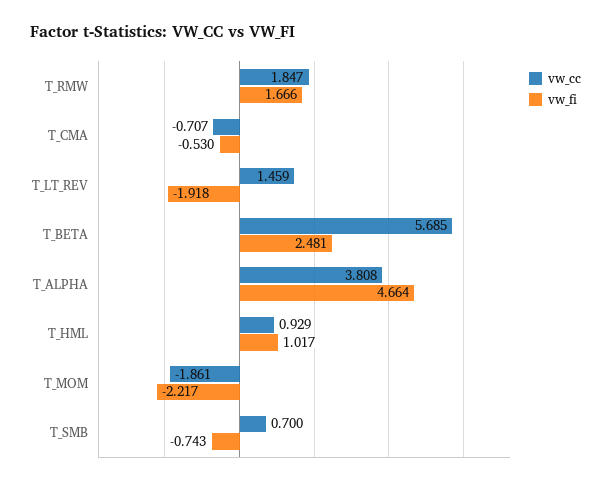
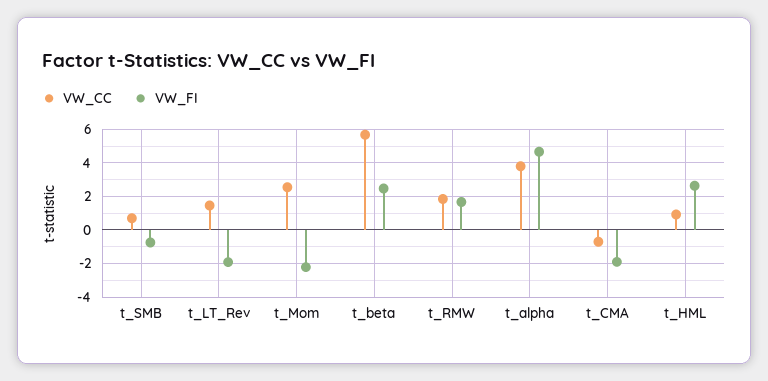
  {
    "vw_cc": {
      "T_RMW": 1.847,
      "T_CMA": -0.707,
      "T_LT_REV": 1.459,
      "T_BETA": 5.685,
      "T_ALPHA": 3.808,
      "T_HML": 0.929,
-     "T_MOM": -1.861,
+     "T_MOM": 2.5,
      "T_SMB": 0.7
    },
    "vw_fi": {
      "T_RMW": 1.666,
-     "T_CMA": -0.53,
+     "T_CMA": -2,
      "T_LT_REV": -1.918,
      "T_BETA": 2.481,
      "T_ALPHA": 4.664,
-     "T_HML": 1.017,
+     "T_HML": 2.5,
      "T_MOM": -2.217,
      "T_SMB": -0.743
    }
  }

